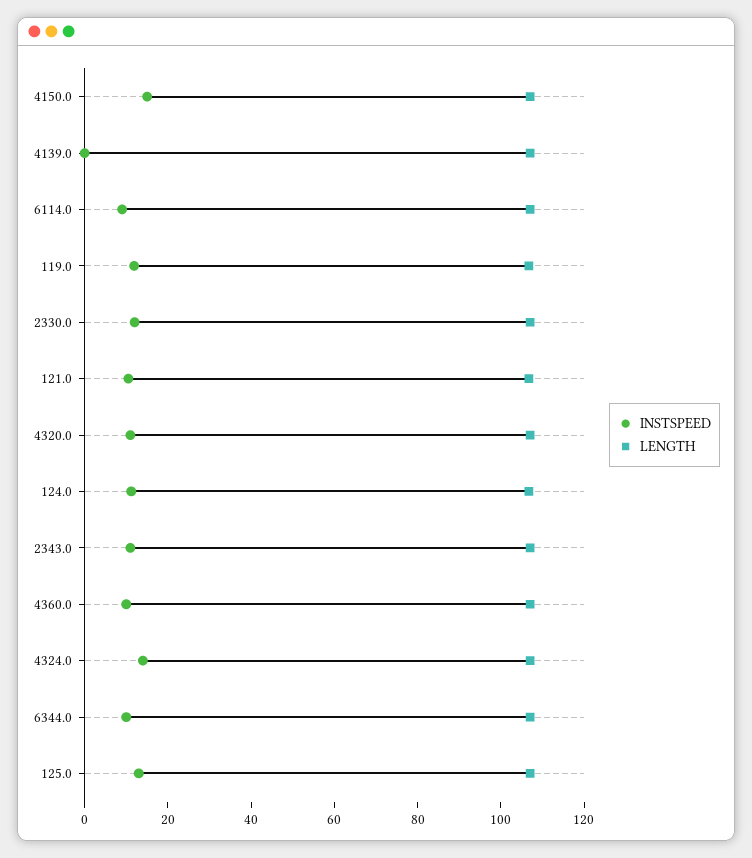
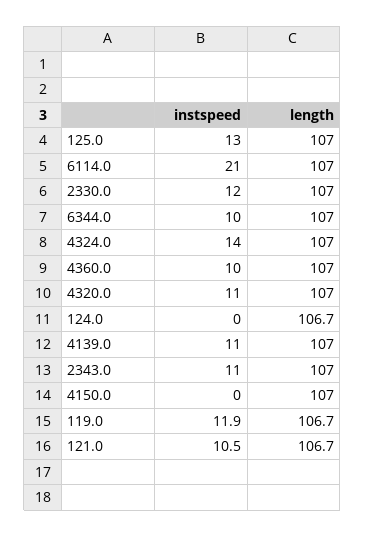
  {
    "INSTSPEED": {
-     "4150.0": 15,
+     "4150.0": 0,
-     "4139.0": 0,
+     "4139.0": 11,
-     "6114.0": 10,
+     "6114.0": 21,
      "119.0": 11.9,
      "2330.0": 12,
      "121.0": 10.5,
      "4320.0": 11,
-     "124.0": 10,
+     "124.0": 0,
      "2343.0": 11,
      "4360.0": 10,
      "4324.0": 14,
      "6344.0": 10,
      "125.0": 13
    },
    "LENGTH": {
      "4150.0": 107,
      "4139.0": 107,
      "6114.0": 107,
      "119.0": 106.7,
      "2330.0": 107,
      "121.0": 106.7,
      "4320.0": 107,
      "124.0": 106.7,
      "2343.0": 107,
      "4360.0": 107,
      "4324.0": 107,
      "6344.0": 107,
      "125.0": 107
    }
  }

